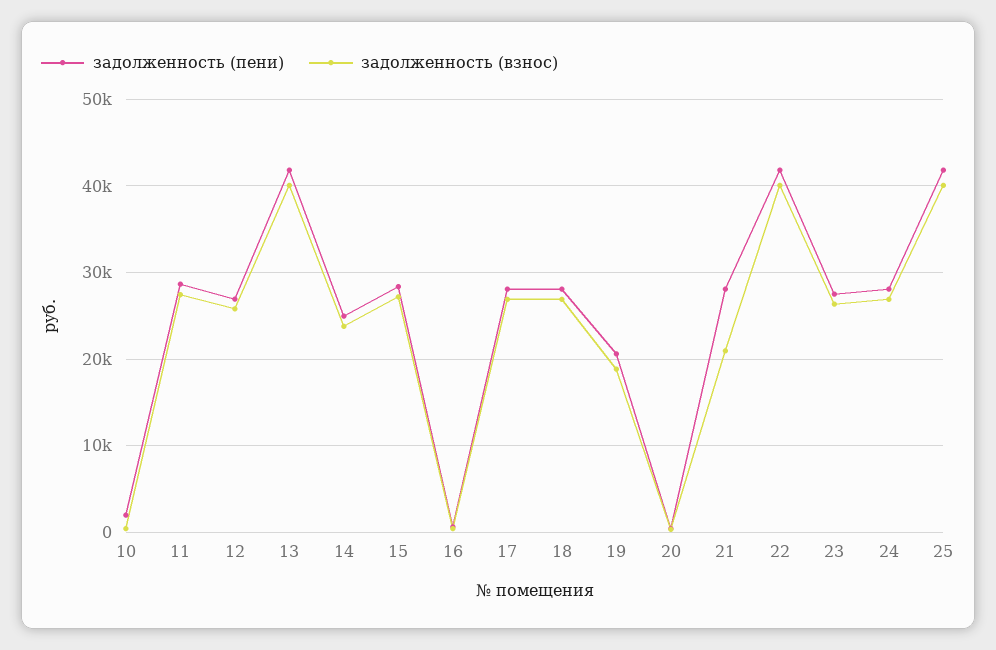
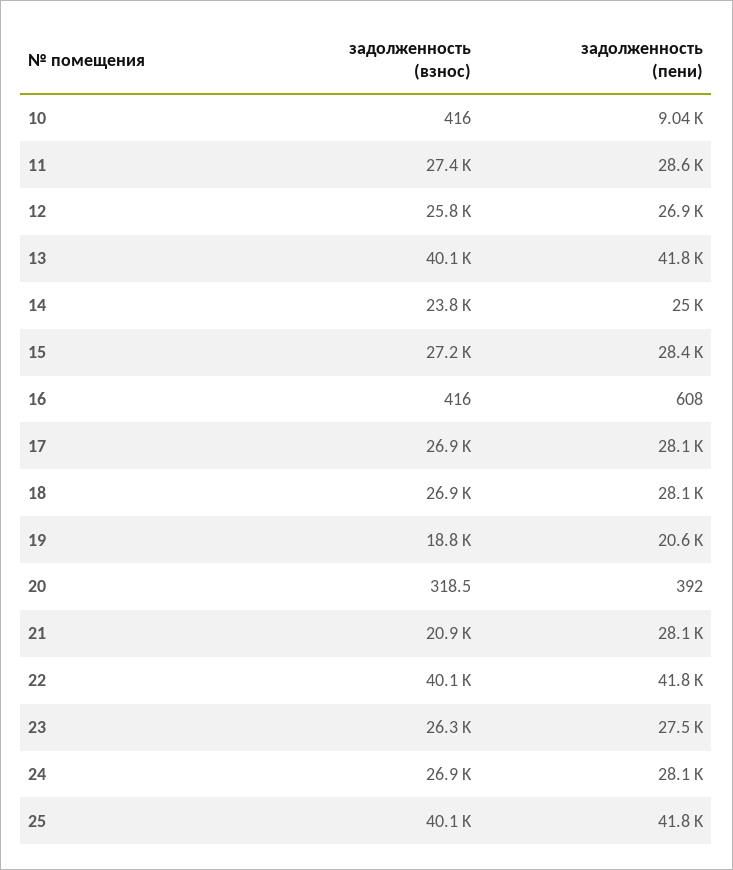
  {
    "задолженность (пени)": {
-     "10": 2000,
+     "10": 9040,
      "11": 28600,
      "12": 26900,
      "13": 41800,
      "14": 25000,
      "15": 28400,
      "16": 608,
      "17": 28100,
      "18": 28100,
      "19": 20600,
      "20": 392,
      "21": 28100,
      "22": 41800,
      "23": 27500,
      "24": 28100,
      "25": 41800
    },
    "задолженность (взнос)": {
      "10": 416,
      "11": 27400,
      "12": 25800,
      "13": 40100,
      "14": 23800,
      "15": 27200,
      "16": 416,
      "17": 26900,
      "18": 26900,
      "19": 18800,
      "20": 318.5,
      "21": 20900,
      "22": 40100,
      "23": 26300,
      "24": 26900,
      "25": 40100
    }
  }

